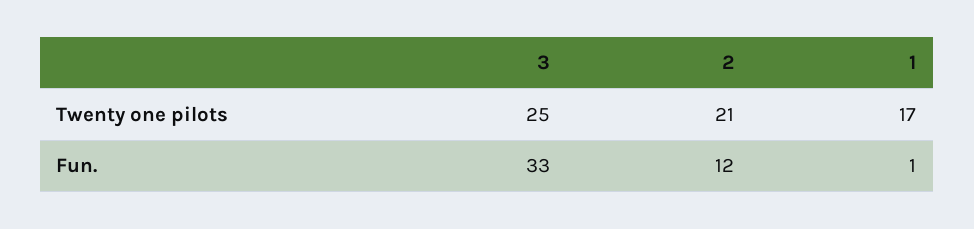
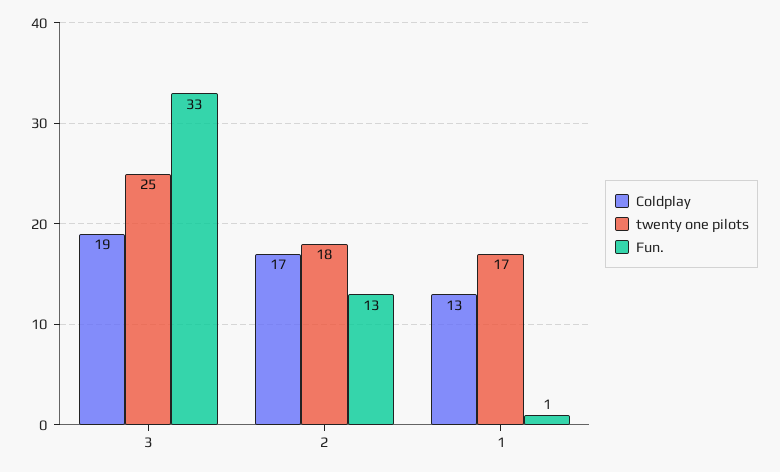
  {
    "Twenty one pilots": {
      "3": 25,
-     "2": 21,
+     "2": 18,
      "1": 17
    },
    "Fun.": {
      "3": 33,
-     "2": 12,
+     "2": 13,
      "1": 1
-   }
+   },
+   "Coldplay": {
+     "3": 19,
+     "2": 17,
+     "1": 13
+   }
  }

